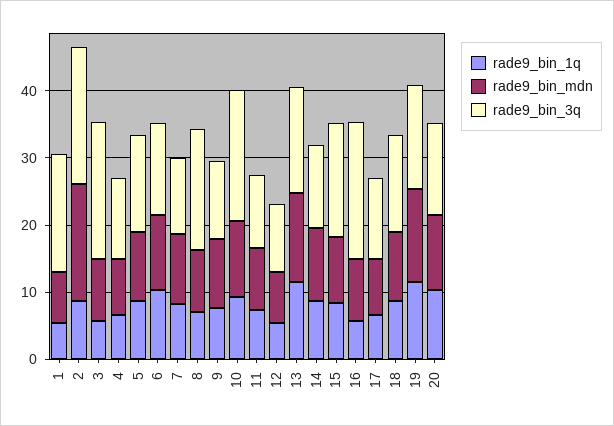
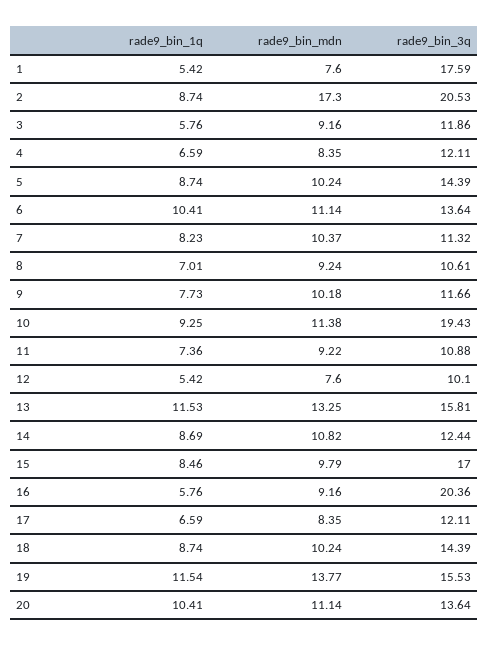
  {
    "rade9_bin_1q": {
      "1": 5.42,
      "2": 8.74,
      "3": 5.76,
      "4": 6.59,
      "5": 8.74,
      "6": 10.41,
      "7": 8.23,
      "8": 7.01,
      "9": 7.73,
      "10": 9.25,
      "11": 7.36,
      "12": 5.42,
      "13": 11.53,
      "14": 8.69,
      "15": 8.46,
      "16": 5.76,
      "17": 6.59,
      "18": 8.74,
      "19": 11.54,
      "20": 10.41
    },
    "rade9_bin_mdn": {
      "1": 7.6,
      "2": 17.3,
      "3": 9.16,
      "4": 8.35,
      "5": 10.24,
      "6": 11.14,
      "7": 10.37,
      "8": 9.24,
      "9": 10.18,
      "10": 11.38,
      "11": 9.22,
      "12": 7.6,
      "13": 13.25,
      "14": 10.82,
      "15": 9.79,
      "16": 9.16,
      "17": 8.35,
      "18": 10.24,
      "19": 13.77,
      "20": 11.14
    },
    "rade9_bin_3q": {
      "1": 17.59,
      "2": 20.53,
-     "3": 20,
+     "3": 11.86,
      "4": 12.11,
      "5": 14.39,
      "6": 13.64,
      "7": 11.32,
-     "8": 18,
+     "8": 10.61,
      "9": 11.66,
      "10": 19.43,
      "11": 10.88,
      "12": 10.1,
      "13": 15.81,
      "14": 12.44,
      "15": 17,
      "16": 20.36,
      "17": 12.11,
      "18": 14.39,
      "19": 15.53,
      "20": 13.64
    }
  }

